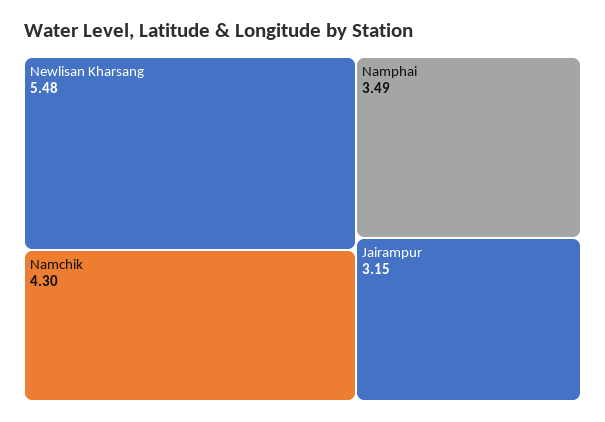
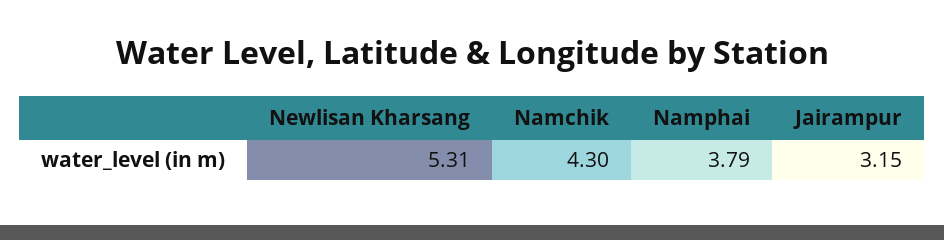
  {
-   "Newlisan Kharsang": 5.48,
+   "Newlisan Kharsang": 5.31,
    "Namchik": 4.3,
-   "Namphai": 3.49,
+   "Namphai": 3.79,
    "Jairampur": 3.15
  }

